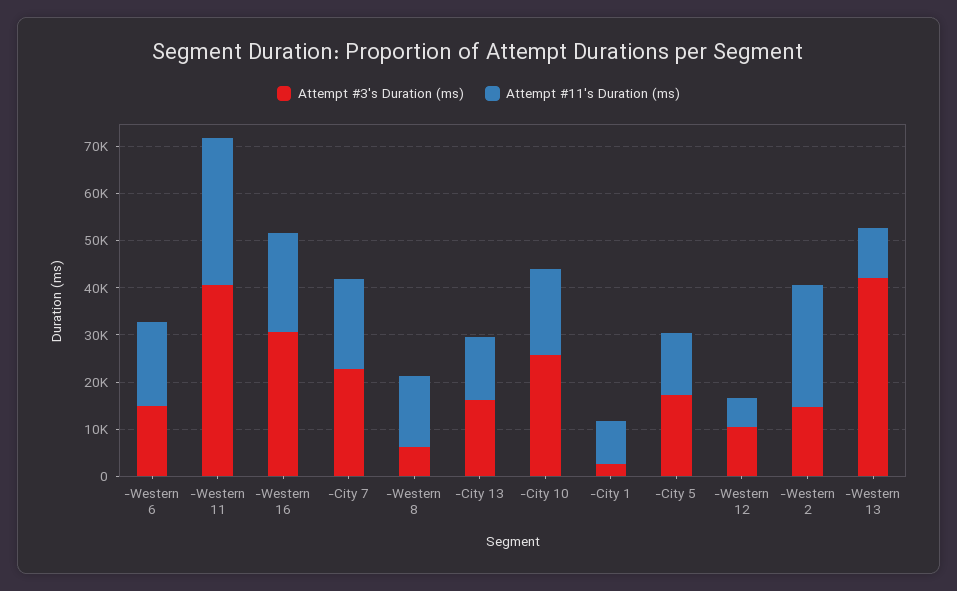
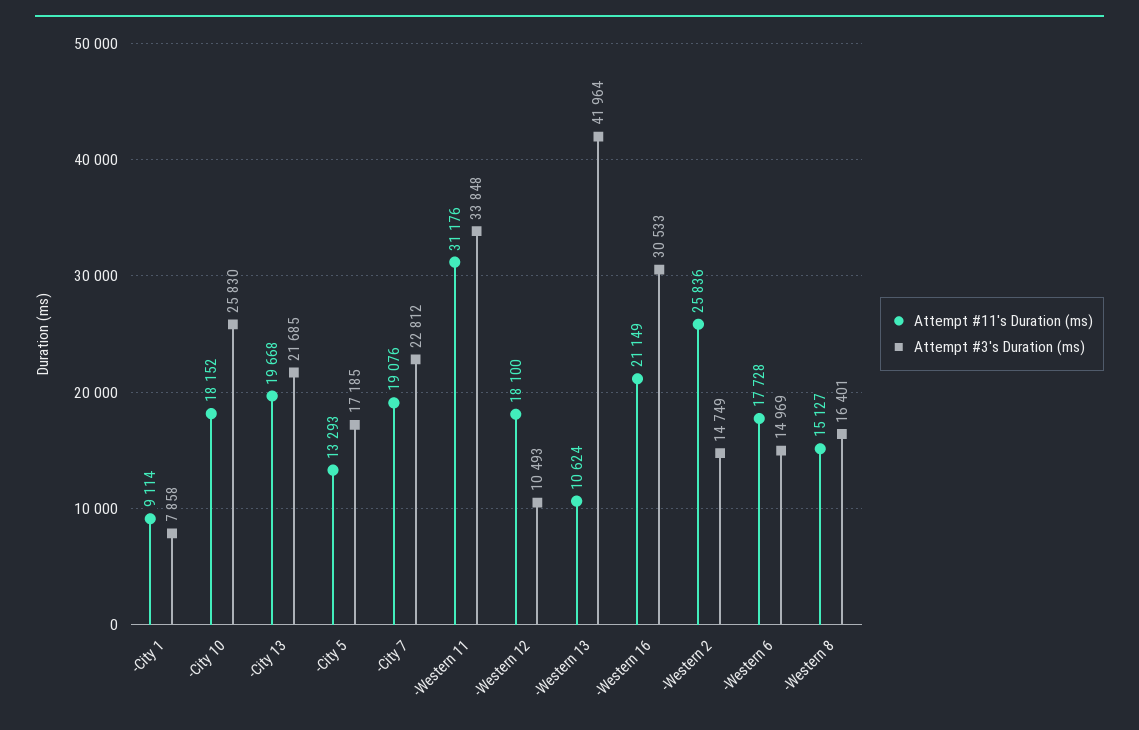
  {
    "Attempt #3's Duration (ms)": {
      "-Western 6": 14969,
-     "-Western 11": 40000,
+     "-Western 11": 33848,
      "-Western 16": 30533,
      "-City 7": 22812,
-     "-Western 8": 6000,
+     "-Western 8": 16401,
-     "-City 13": 16000,
+     "-City 13": 21685,
      "-City 10": 25830,
-     "-City 1": 2000,
+     "-City 1": 7858,
      "-City 5": 17185,
      "-Western 12": 10493,
      "-Western 2": 14749,
      "-Western 13": 41964
    },
    "Attempt #11's Duration (ms)": {
      "-Western 6": 17728,
      "-Western 11": 31176,
      "-Western 16": 21149,
      "-City 7": 19076,
      "-Western 8": 15127,
-     "-City 13": 14000,
+     "-City 13": 19668,
      "-City 10": 18152,
      "-City 1": 9114,
      "-City 5": 13293,
-     "-Western 12": 6000,
+     "-Western 12": 18100,
      "-Western 2": 25836,
      "-Western 13": 10624
    }
  }

